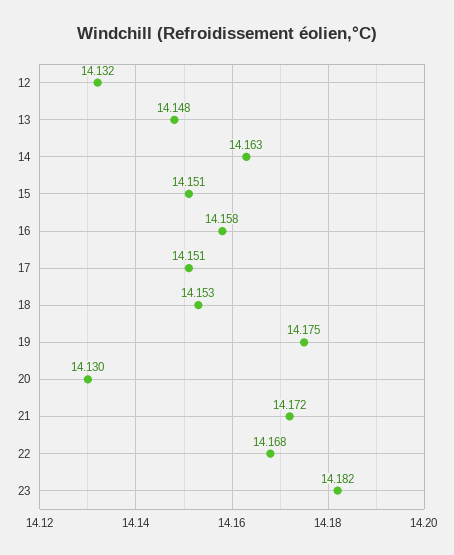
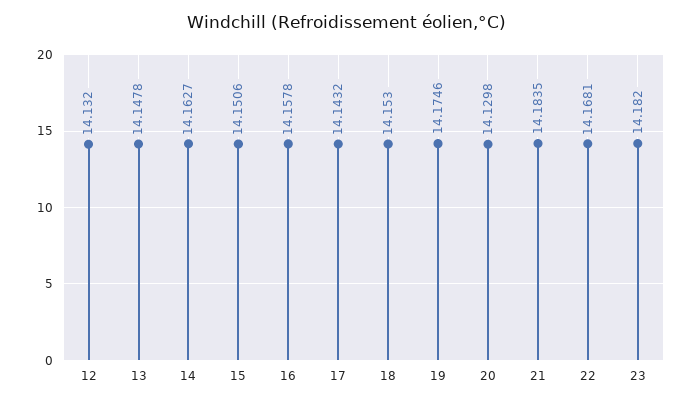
  {
    "12": 14.132,
    "13": 14.1478,
    "14": 14.1627,
    "15": 14.1506,
    "16": 14.1578,
-   "17": 14.151,
+   "17": 14.1432,
    "18": 14.153,
    "19": 14.1746,
    "20": 14.1298,
-   "21": 14.172,
+   "21": 14.1835,
    "22": 14.1681,
    "23": 14.182
  }

